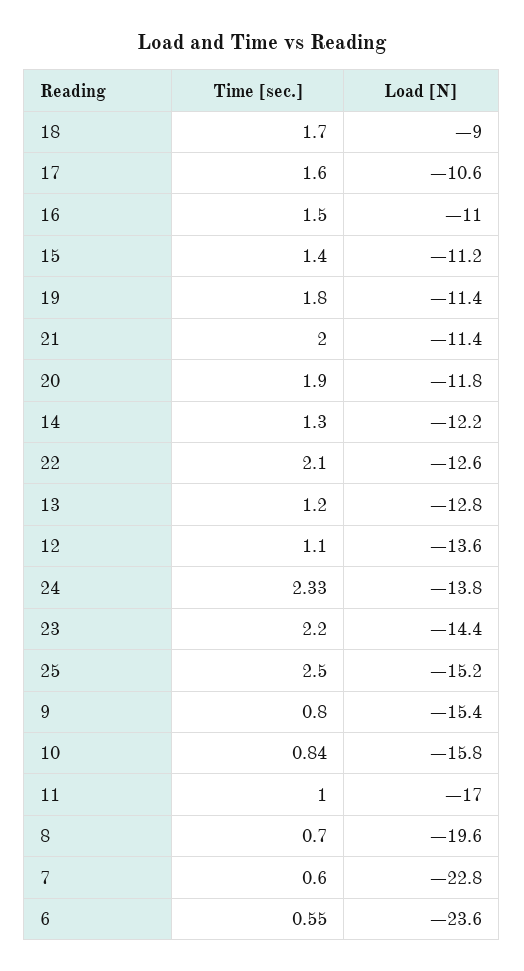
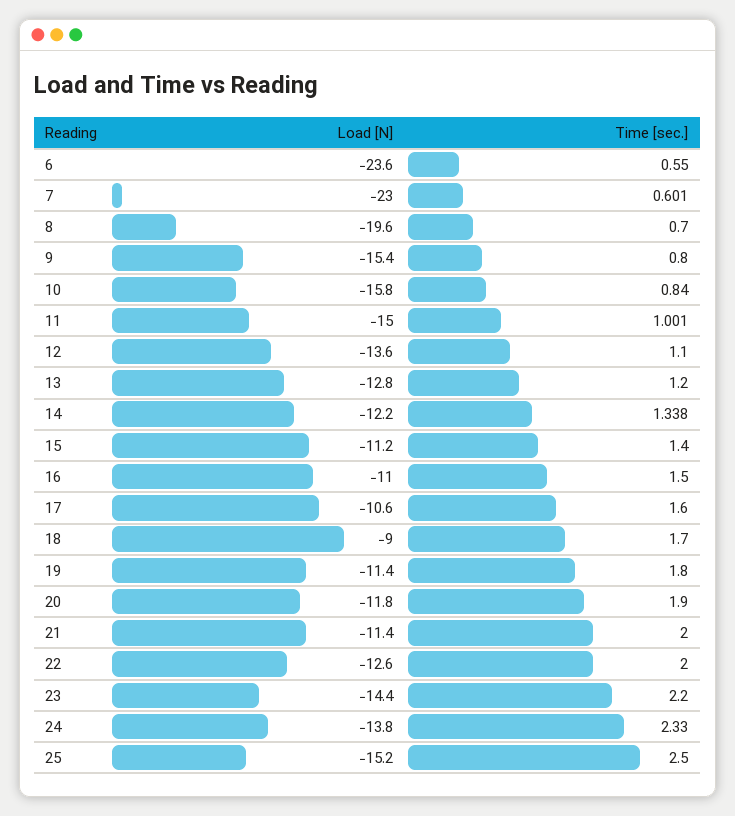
  {
    "Time [sec.]": {
      "18": 1.7,
      "17": 1.6,
      "16": 1.5,
      "15": 1.4,
      "19": 1.8,
      "21": 2,
      "20": 1.9,
-     "14": 1.3,
+     "14": 1.338,
-     "22": 2.1,
+     "22": 2,
      "13": 1.2,
      "12": 1.1,
      "24": 2.33,
      "23": 2.2,
      "25": 2.5,
      "9": 0.8,
      "10": 0.84,
      "11": 1.001,
      "8": 0.7,
      "7": 0.601,
      "6": 0.55
    },
    "Load [N]": {
      "18": -9,
      "17": -10.6,
      "16": -11,
      "15": -11.2,
      "19": -11.4,
      "21": -11.4,
      "20": -11.8,
      "14": -12.2,
      "22": -12.6,
      "13": -12.8,
      "12": -13.6,
      "24": -13.8,
      "23": -14.4,
      "25": -15.2,
      "9": -15.4,
      "10": -15.8,
-     "11": -17,
+     "11": -15,
      "8": -19.6,
-     "7": -22.8,
+     "7": -23,
      "6": -23.6
    }
  }

